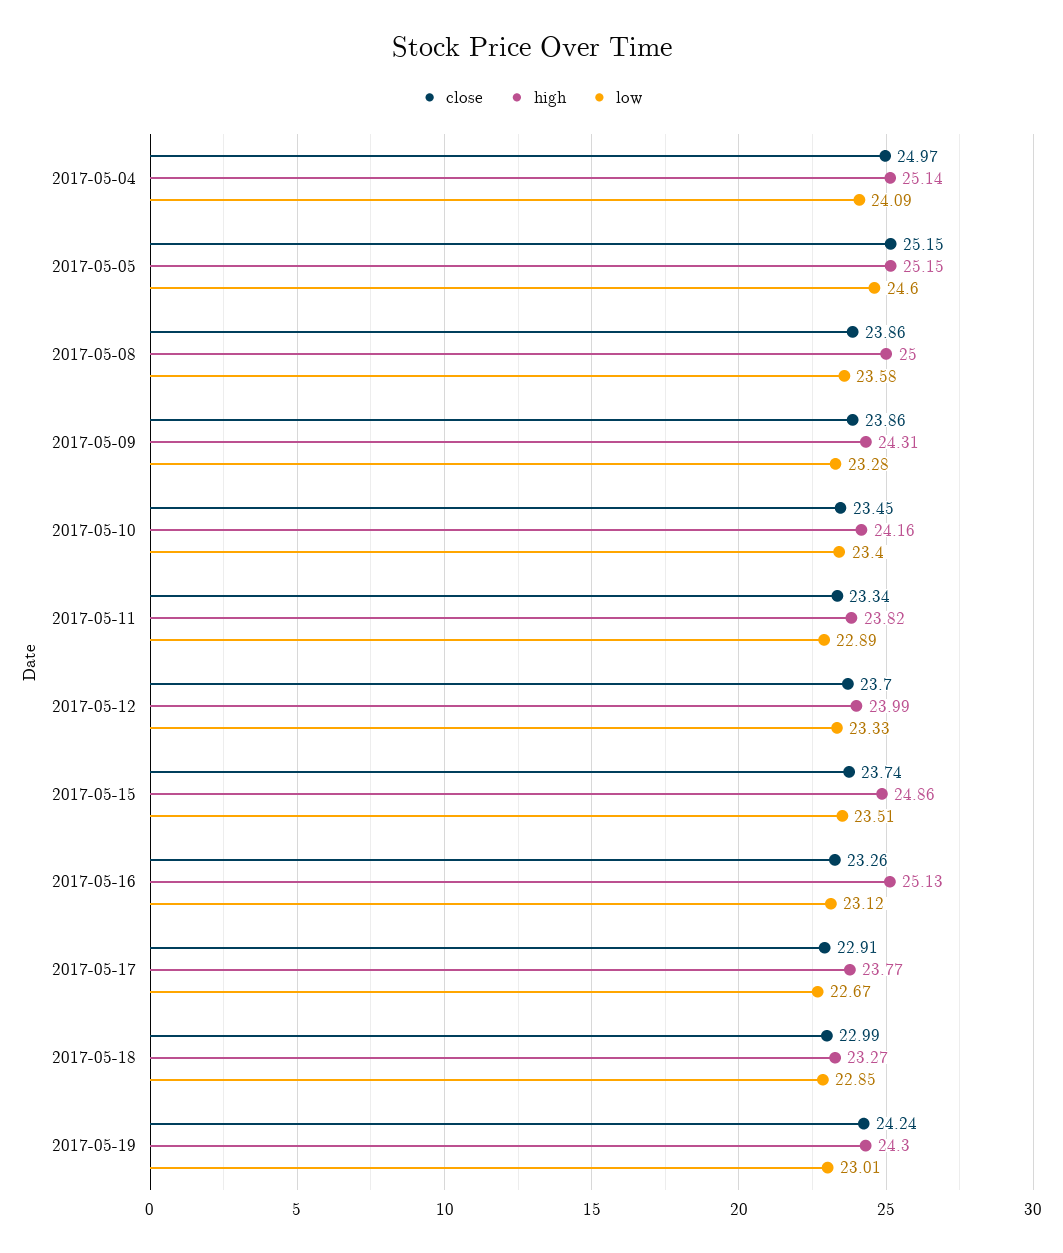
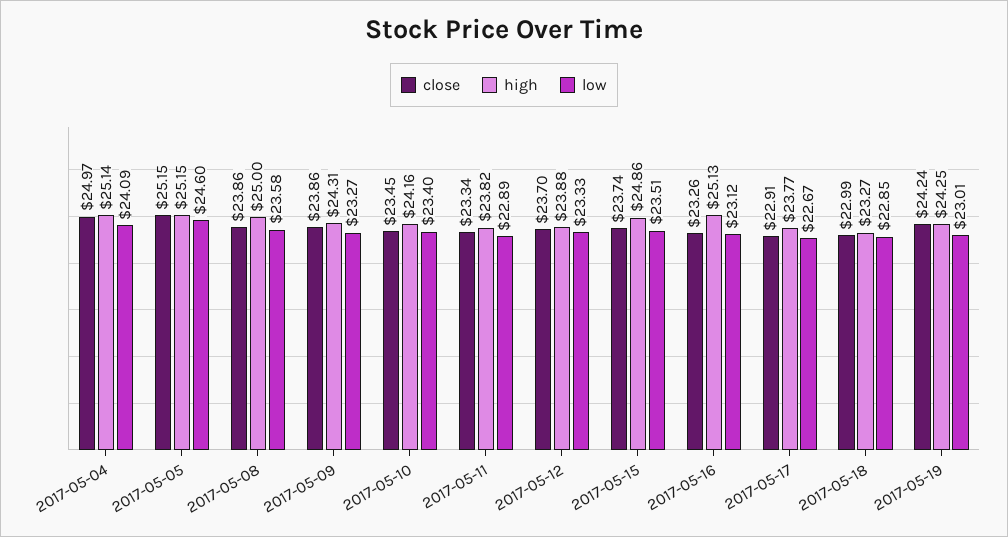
  {
    "close": {
      "2017-05-04": 24.97,
      "2017-05-05": 25.15,
      "2017-05-08": 23.86,
      "2017-05-09": 23.86,
      "2017-05-10": 23.45,
      "2017-05-11": 23.34,
      "2017-05-12": 23.7,
      "2017-05-15": 23.74,
      "2017-05-16": 23.26,
      "2017-05-17": 22.91,
      "2017-05-18": 22.99,
      "2017-05-19": 24.24
    },
    "high": {
      "2017-05-04": 25.14,
      "2017-05-05": 25.15,
      "2017-05-08": 25,
      "2017-05-09": 24.31,
      "2017-05-10": 24.16,
      "2017-05-11": 23.82,
-     "2017-05-12": 23.99,
+     "2017-05-12": 23.88,
      "2017-05-15": 24.86,
      "2017-05-16": 25.13,
      "2017-05-17": 23.77,
      "2017-05-18": 23.27,
-     "2017-05-19": 24.3
+     "2017-05-19": 24.25
    },
    "low": {
      "2017-05-04": 24.09,
      "2017-05-05": 24.6,
      "2017-05-08": 23.58,
-     "2017-05-09": 23.28,
+     "2017-05-09": 23.27,
      "2017-05-10": 23.4,
      "2017-05-11": 22.89,
      "2017-05-12": 23.33,
      "2017-05-15": 23.51,
      "2017-05-16": 23.12,
      "2017-05-17": 22.67,
      "2017-05-18": 22.85,
      "2017-05-19": 23.01
    }
  }

